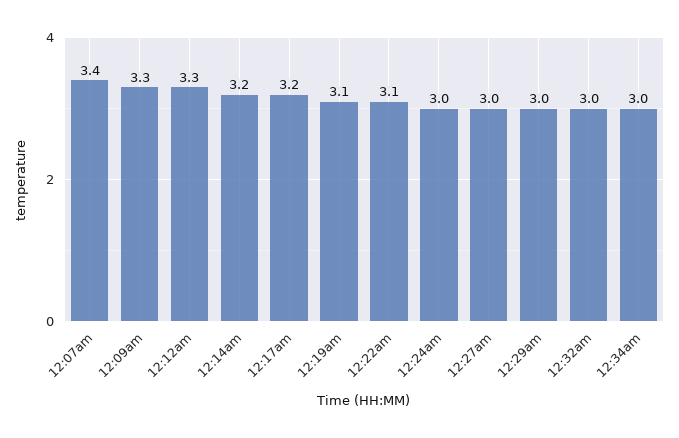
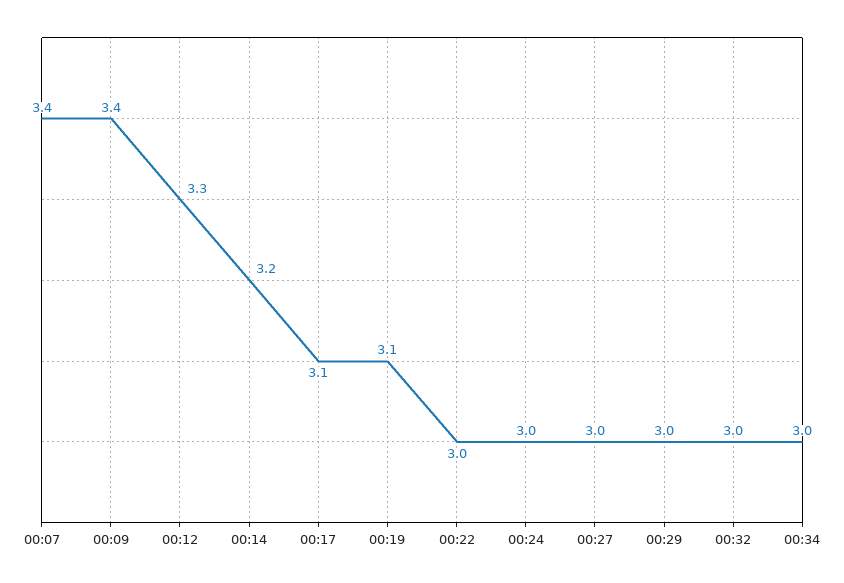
  {
    "12:07am": 3.4,
-   "12:09am": 3.3,
+   "12:09am": 3.4,
    "12:12am": 3.3,
    "12:14am": 3.2,
-   "12:17am": 3.2,
+   "12:17am": 3.1,
    "12:19am": 3.1,
-   "12:22am": 3.1,
+   "12:22am": 3,
    "12:24am": 3,
    "12:27am": 3,
    "12:29am": 3,
    "12:32am": 3,
    "12:34am": 3
  }

